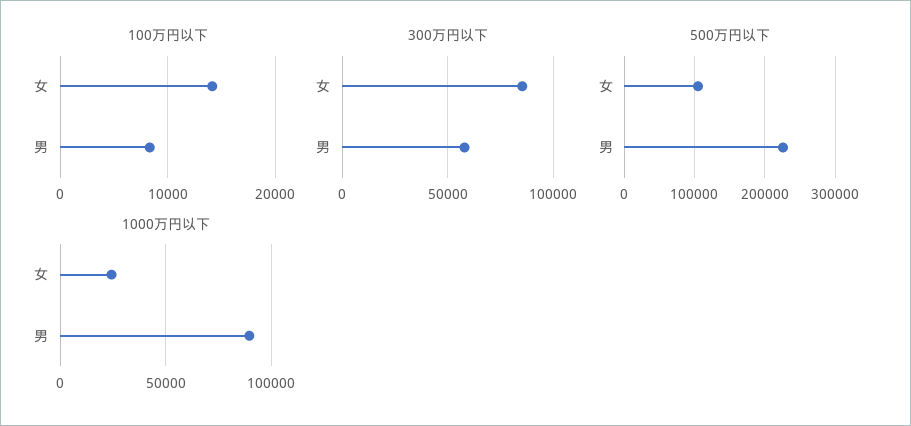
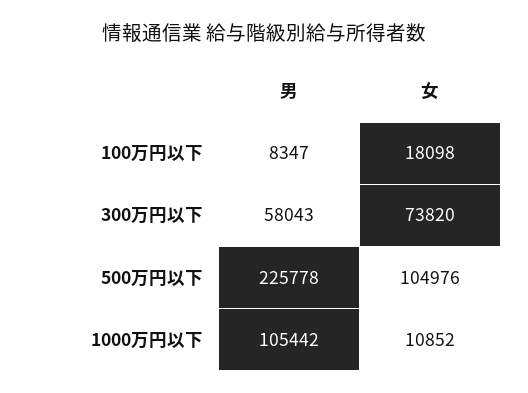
  {
    "100万円以下": {
-     "女": 14000,
+     "女": 18098,
      "男": 8347
    },
    "300万円以下": {
-     "女": 85000,
+     "女": 73820,
      "男": 58043
    },
    "500万円以下": {
      "女": 104976,
      "男": 225778
    },
    "1000万円以下": {
-     "女": 25000,
+     "女": 10852,
-     "男": 90000
+     "男": 105442
    }
  }

